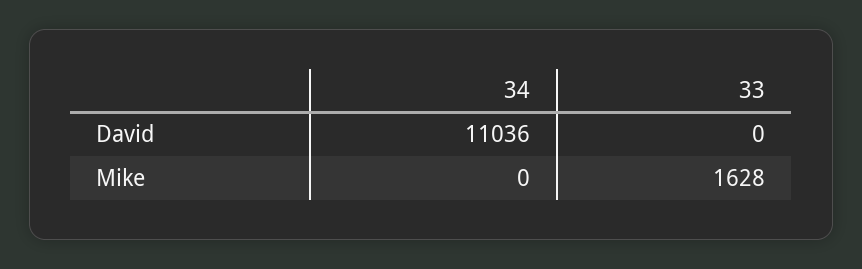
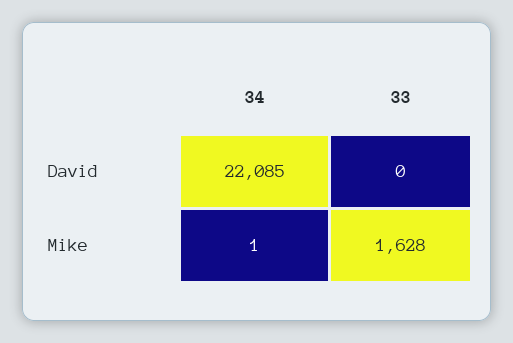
  {
    "34": {
-     "David": 11036,
+     "David": 22085,
-     "Mike": 0
+     "Mike": 1
    },
    "33": {
      "David": 0,
      "Mike": 1628
    }
  }

